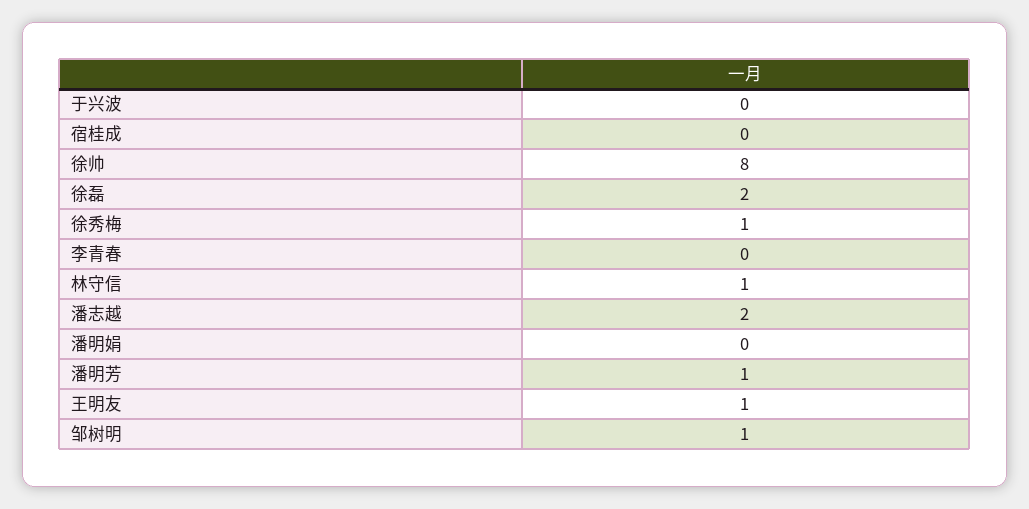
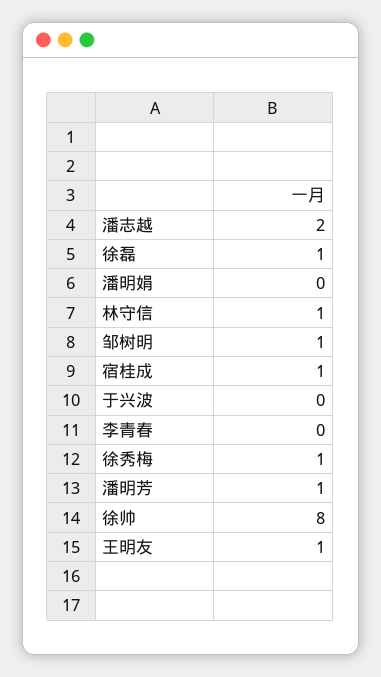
  {
    "于兴波": 0,
-   "宿桂成": 0,
+   "宿桂成": 1,
    "徐帅": 8,
-   "徐磊": 2,
+   "徐磊": 1,
    "徐秀梅": 1,
    "李青春": 0,
    "林守信": 1,
    "潘志越": 2,
    "潘明娟": 0,
    "潘明芳": 1,
    "王明友": 1,
    "邹树明": 1
  }

